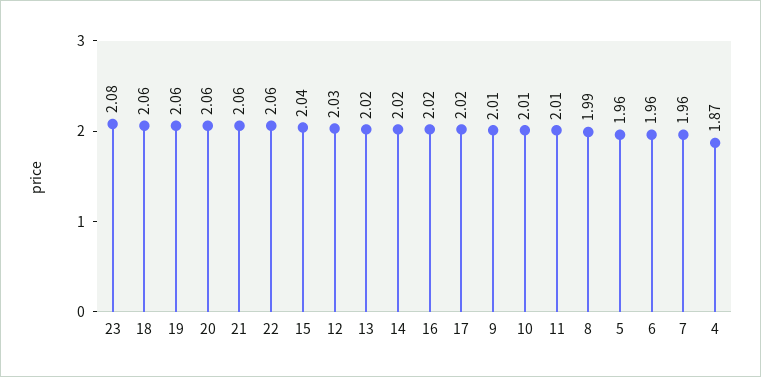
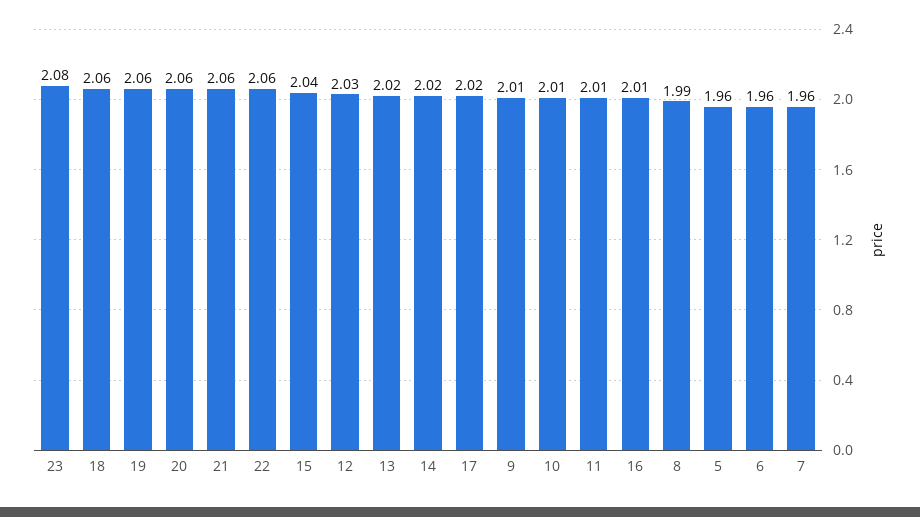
  {
    "23": 2.08,
    "18": 2.06,
    "19": 2.06,
    "20": 2.06,
    "21": 2.06,
    "22": 2.06,
    "15": 2.04,
    "12": 2.03,
    "13": 2.02,
    "14": 2.02,
-   "16": 2.02,
+   "16": 2.01,
    "17": 2.02,
    "9": 2.01,
    "10": 2.01,
    "11": 2.01,
    "8": 1.99,
    "5": 1.96,
    "6": 1.96,
-   "7": 1.96,
+   "7": 1.96
-   "4": 1.87
  }

